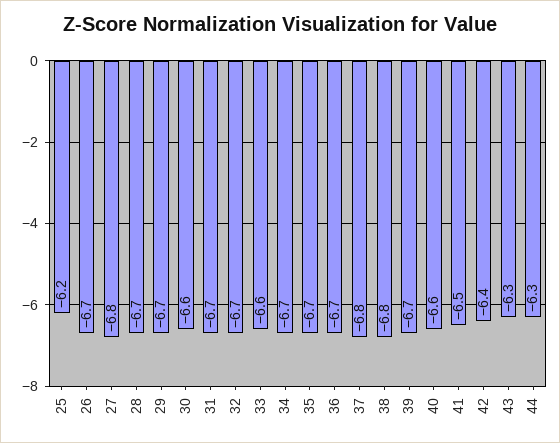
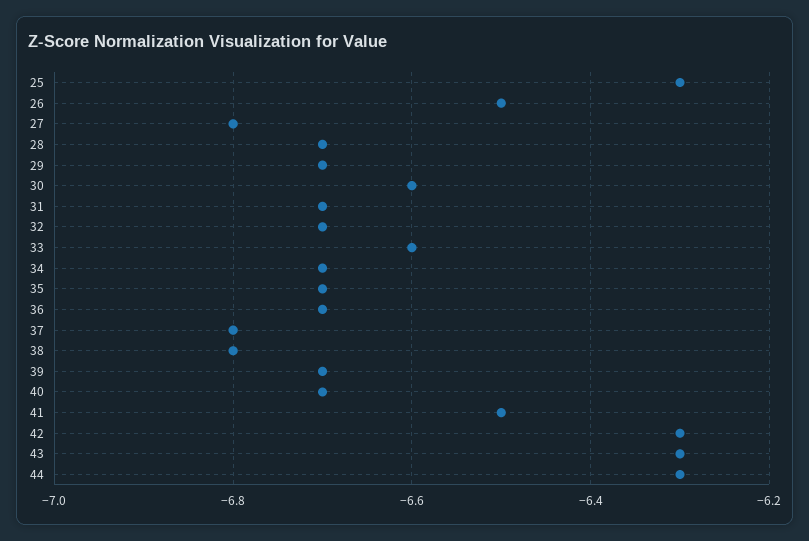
  {
-   "25": -6.2,
+   "25": -6.3,
-   "26": -6.7,
+   "26": -6.5,
    "27": -6.8,
    "28": -6.7,
    "29": -6.7,
    "30": -6.6,
    "31": -6.7,
    "32": -6.7,
    "33": -6.6,
    "34": -6.7,
    "35": -6.7,
    "36": -6.7,
    "37": -6.8,
    "38": -6.8,
    "39": -6.7,
-   "40": -6.6,
+   "40": -6.7,
    "41": -6.5,
-   "42": -6.4,
+   "42": -6.3,
    "43": -6.3,
    "44": -6.3
  }

